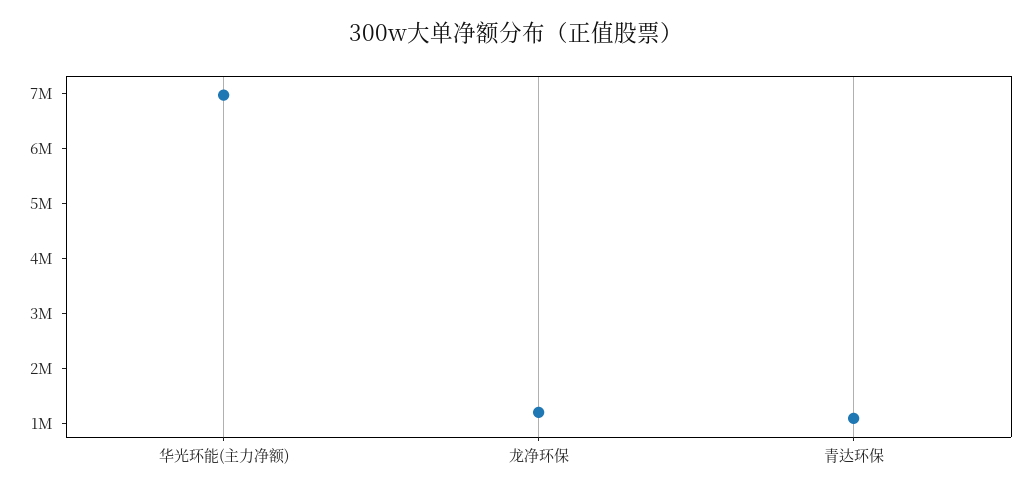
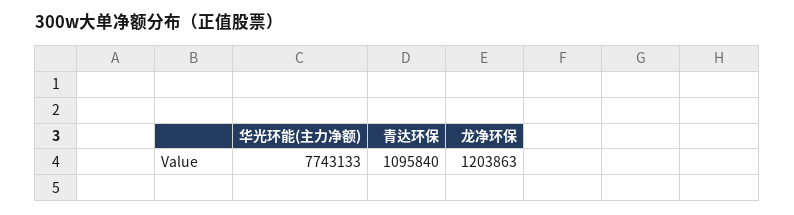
  {
-   "华光环能(主力净额)": 7000000,
+   "华光环能(主力净额)": 7743133,
    "龙净环保": 1203863,
    "青达环保": 1095840
  }

